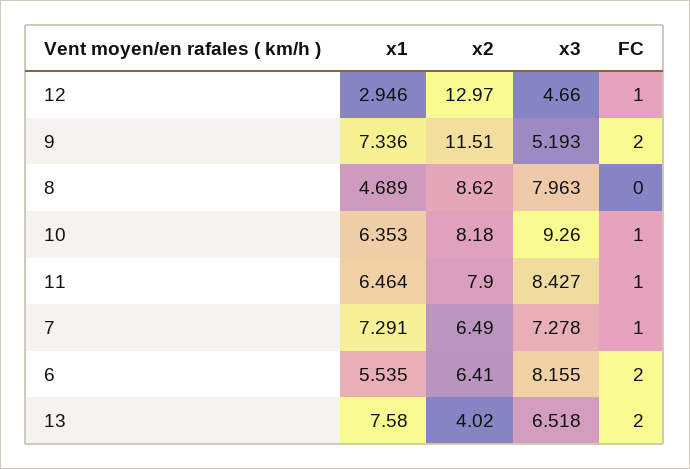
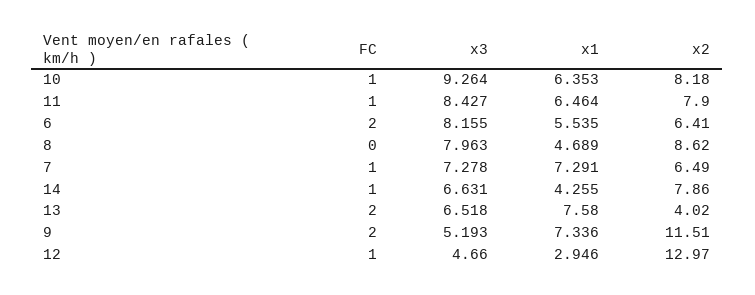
  {
    "x1": {
      "12": 2.946,
      "9": 7.336,
      "8": 4.689,
      "10": 6.353,
      "11": 6.464,
      "7": 7.291,
      "6": 5.535,
-     "13": 7.58
+     "13": 7.58,
+     "14": 4.255
    },
    "x2": {
      "12": 12.97,
      "9": 11.51,
      "8": 8.62,
      "10": 8.18,
      "11": 7.9,
      "7": 6.49,
      "6": 6.41,
-     "13": 4.02
+     "13": 4.02,
+     "14": 7.86
    },
    "x3": {
      "12": 4.66,
      "9": 5.193,
      "8": 7.963,
-     "10": 9.26,
+     "10": 9.264,
      "11": 8.427,
      "7": 7.278,
      "6": 8.155,
-     "13": 6.518
+     "13": 6.518,
+     "14": 6.631
    },
    "FC": {
      "12": 1,
      "9": 2,
      "8": 0,
      "10": 1,
      "11": 1,
      "7": 1,
      "6": 2,
-     "13": 2
+     "13": 2,
+     "14": 1
    }
  }

